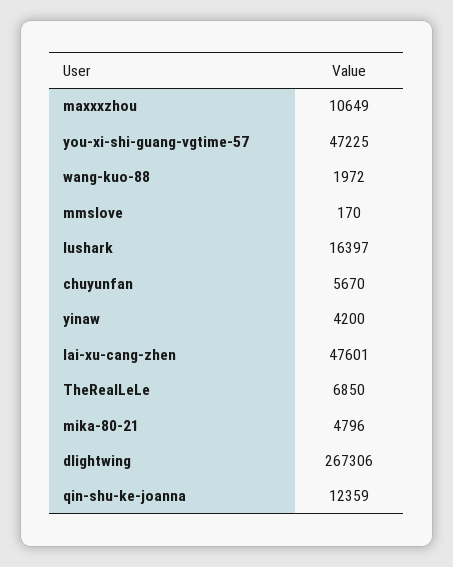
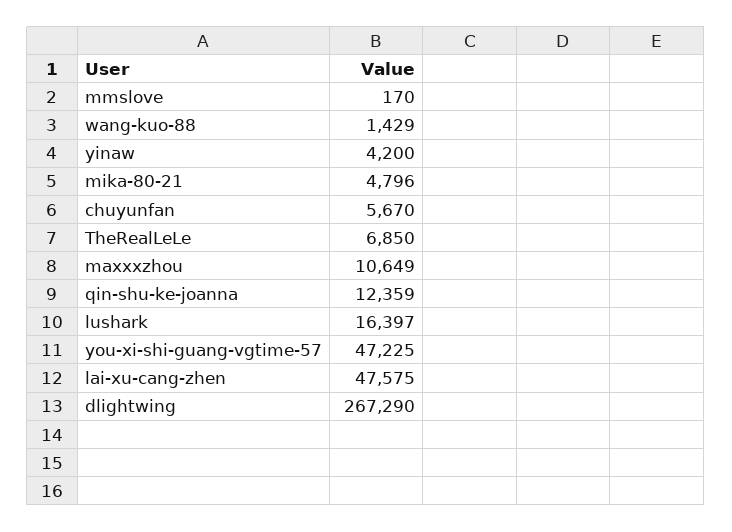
  {
    "maxxxzhou": 10649,
    "you-xi-shi-guang-vgtime-57": 47225,
-   "wang-kuo-88": 1972,
+   "wang-kuo-88": 1429,
    "mmslove": 170,
    "lushark": 16397,
    "chuyunfan": 5670,
    "yinaw": 4200,
-   "lai-xu-cang-zhen": 47601,
+   "lai-xu-cang-zhen": 47575,
    "TheRealLeLe": 6850,
    "mika-80-21": 4796,
-   "dlightwing": 267306,
+   "dlightwing": 267290,
    "qin-shu-ke-joanna": 12359
  }

